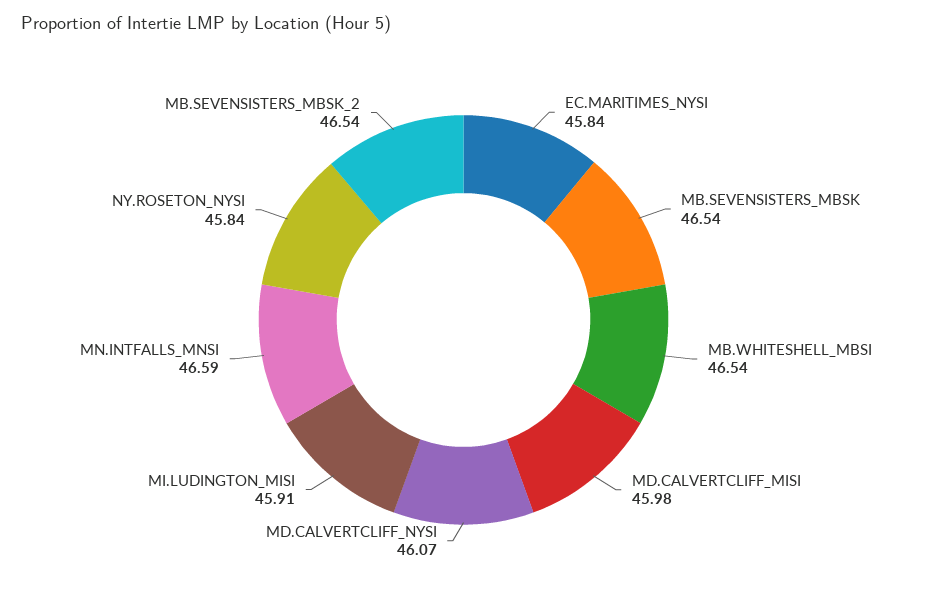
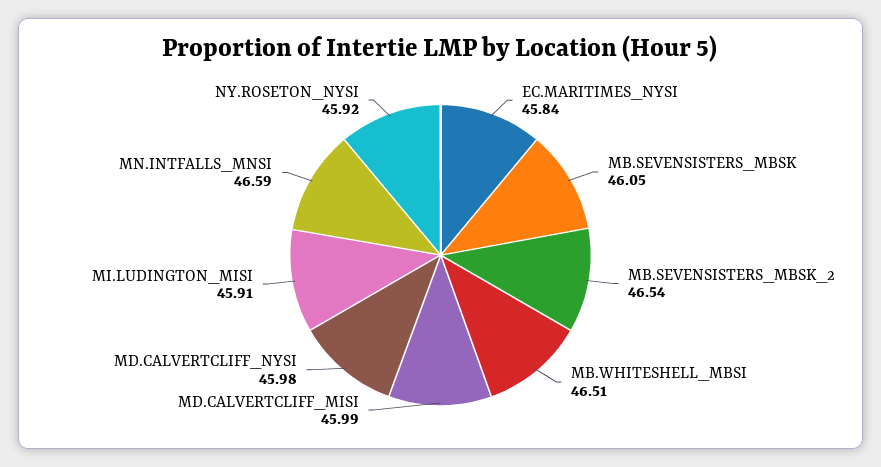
  {
    "EC.MARITIMES_NYSI": 45.84,
-   "MB.SEVENSISTERS_MBSK": 46.54,
+   "MB.SEVENSISTERS_MBSK": 46.05,
-   "MB.WHITESHELL_MBSI": 46.54,
+   "MB.WHITESHELL_MBSI": 46.51,
-   "MD.CALVERTCLIFF_MISI": 45.98,
+   "MD.CALVERTCLIFF_MISI": 45.99,
-   "MD.CALVERTCLIFF_NYSI": 46.07,
+   "MD.CALVERTCLIFF_NYSI": 45.98,
    "MI.LUDINGTON_MISI": 45.91,
    "MN.INTFALLS_MNSI": 46.59,
-   "NY.ROSETON_NYSI": 45.84,
+   "NY.ROSETON_NYSI": 45.92,
    "MB.SEVENSISTERS_MBSK_2": 46.54
  }

